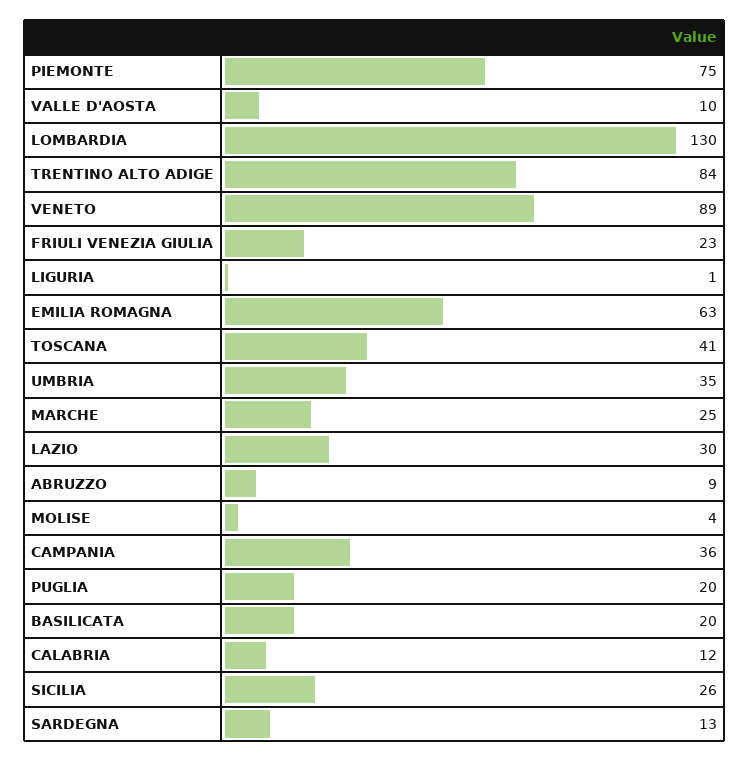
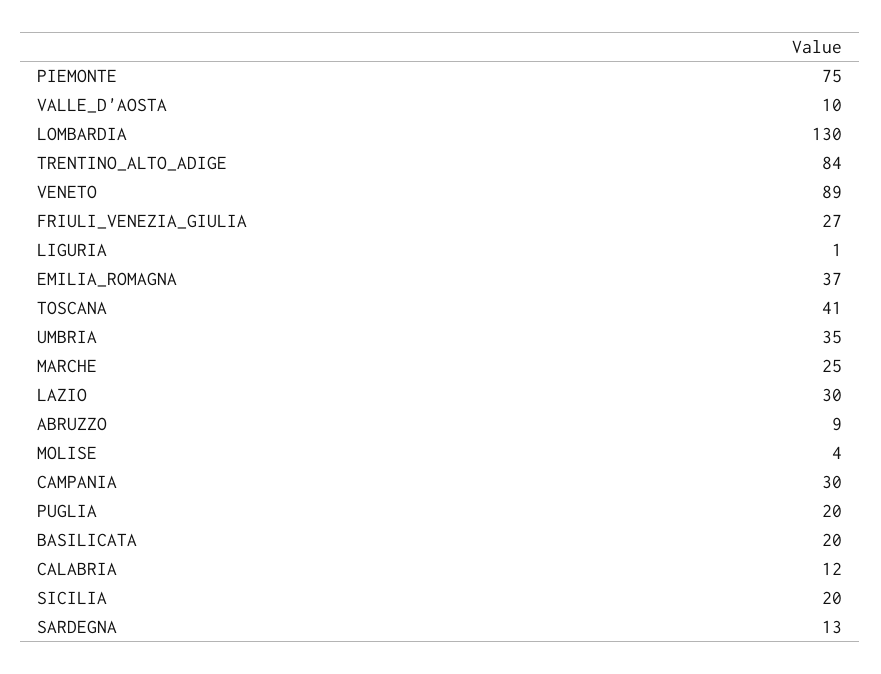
  {
    "PIEMONTE": 75,
    "VALLE D'AOSTA": 10,
    "LOMBARDIA": 130,
    "TRENTINO ALTO ADIGE": 84,
    "VENETO": 89,
-   "FRIULI VENEZIA GIULIA": 23,
+   "FRIULI VENEZIA GIULIA": 27,
    "LIGURIA": 1,
-   "EMILIA ROMAGNA": 63,
+   "EMILIA ROMAGNA": 37,
    "TOSCANA": 41,
    "UMBRIA": 35,
    "MARCHE": 25,
    "LAZIO": 30,
    "ABRUZZO": 9,
    "MOLISE": 4,
-   "CAMPANIA": 36,
+   "CAMPANIA": 30,
    "PUGLIA": 20,
    "BASILICATA": 20,
    "CALABRIA": 12,
-   "SICILIA": 26,
+   "SICILIA": 20,
    "SARDEGNA": 13
  }

